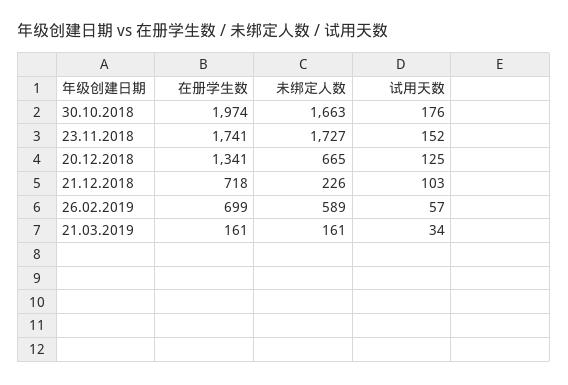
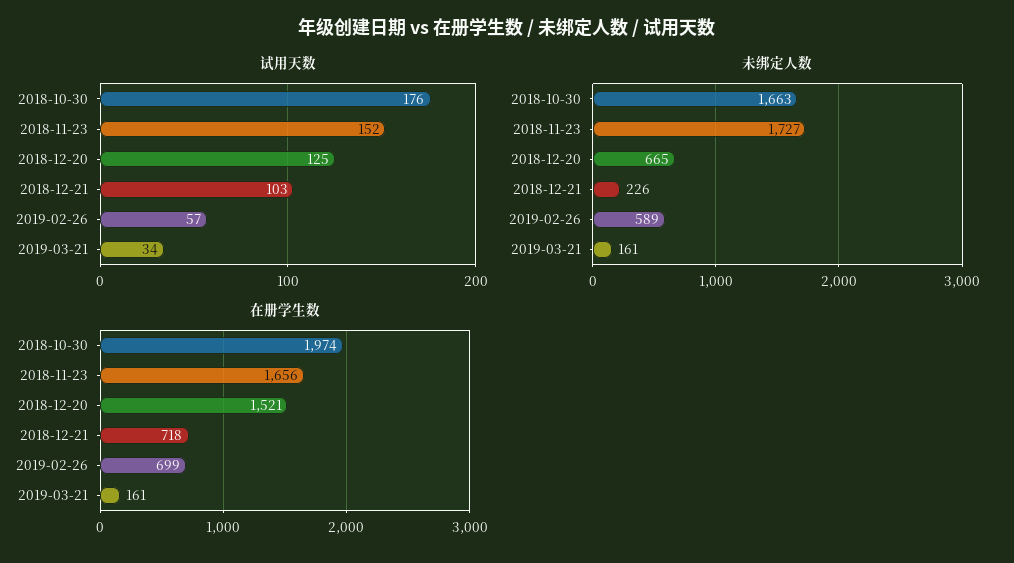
  {
    "在册学生数": {
      "30.10.2018": 1974,
-     "23.11.2018": 1741,
+     "23.11.2018": 1656,
-     "20.12.2018": 1341,
+     "20.12.2018": 1521,
      "21.12.2018": 718,
      "26.02.2019": 699,
      "21.03.2019": 161
    },
    "未绑定人数": {
      "30.10.2018": 1663,
      "23.11.2018": 1727,
      "20.12.2018": 665,
      "21.12.2018": 226,
      "26.02.2019": 589,
      "21.03.2019": 161
    },
    "试用天数": {
      "30.10.2018": 176,
      "23.11.2018": 152,
      "20.12.2018": 125,
      "21.12.2018": 103,
      "26.02.2019": 57,
      "21.03.2019": 34
    }
  }

